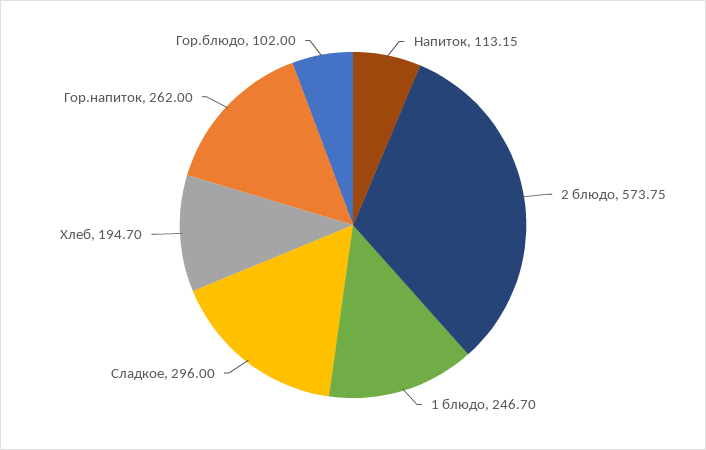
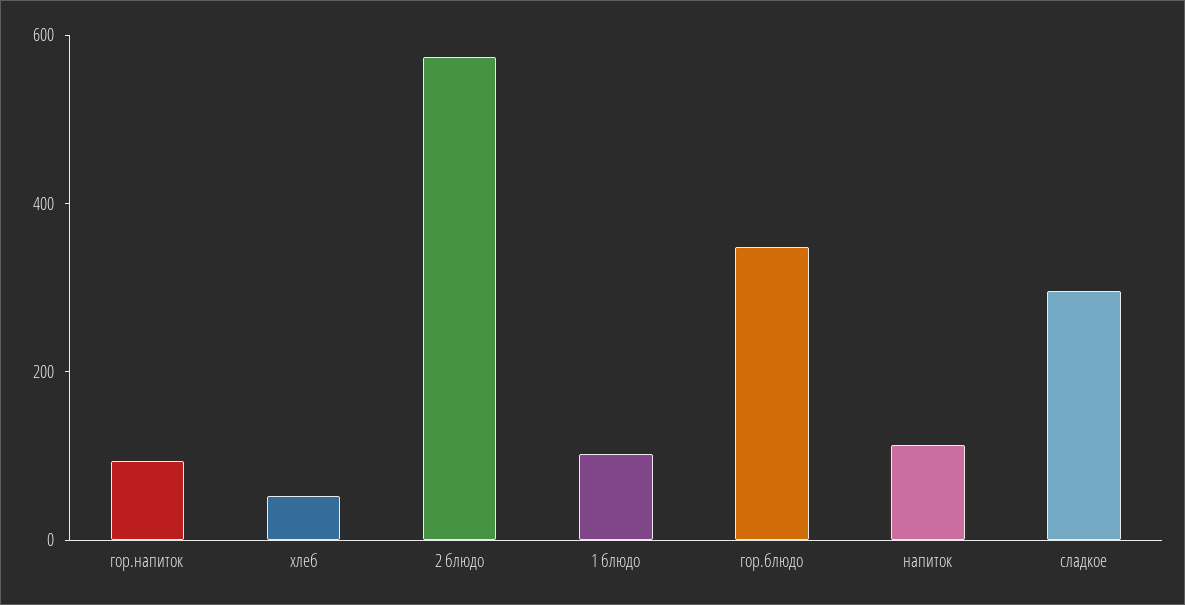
  {
    "Напиток": 113.15,
    "2 блюдо": 573.75,
-   "1 блюдо": 246.7,
+   "1 блюдо": 100,
    "Сладкое": 296,
-   "Хлеб": 194.7,
+   "Хлеб": 50,
-   "Гор.напиток": 262,
+   "Гор.напиток": 100,
-   "Гор.блюдо": 102
+   "Гор.блюдо": 350
  }

